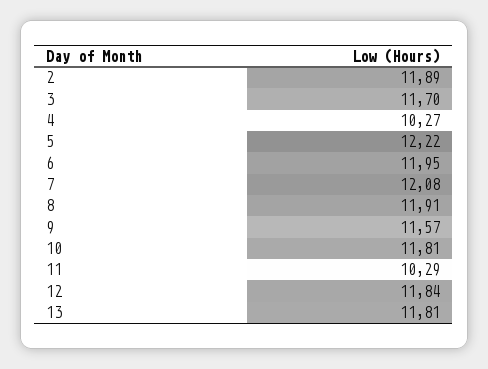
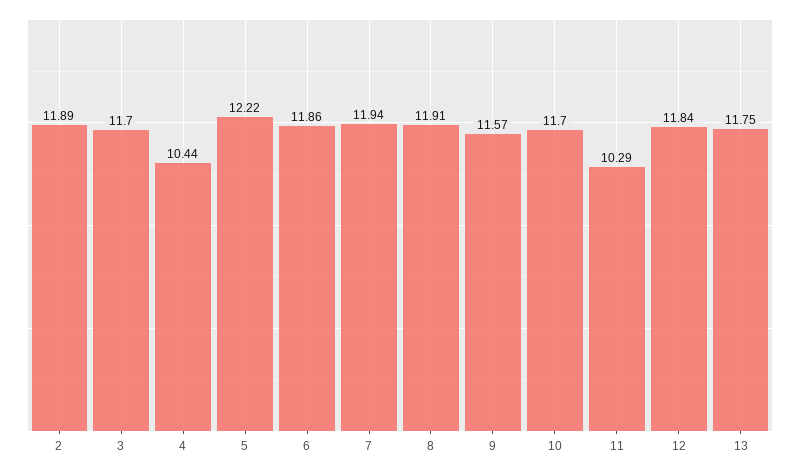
  {
    "2": 11.89,
    "3": 11.7,
-   "4": 10.27,
+   "4": 10.44,
    "5": 12.22,
-   "6": 11.95,
+   "6": 11.86,
-   "7": 12.08,
+   "7": 11.94,
    "8": 11.91,
    "9": 11.57,
-   "10": 11.81,
+   "10": 11.7,
    "11": 10.29,
    "12": 11.84,
-   "13": 11.81
+   "13": 11.75
  }

